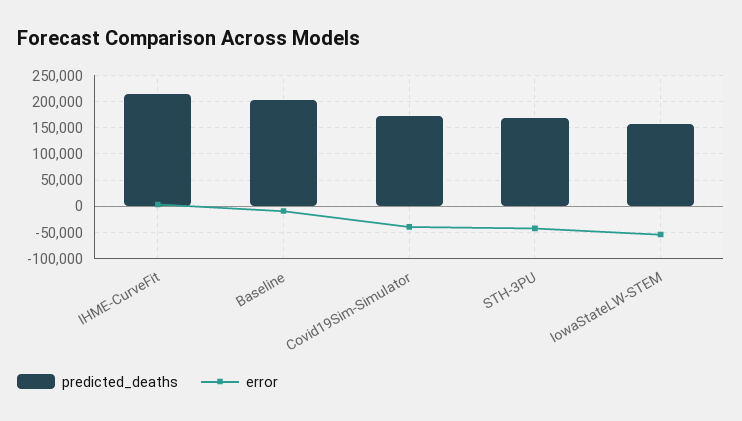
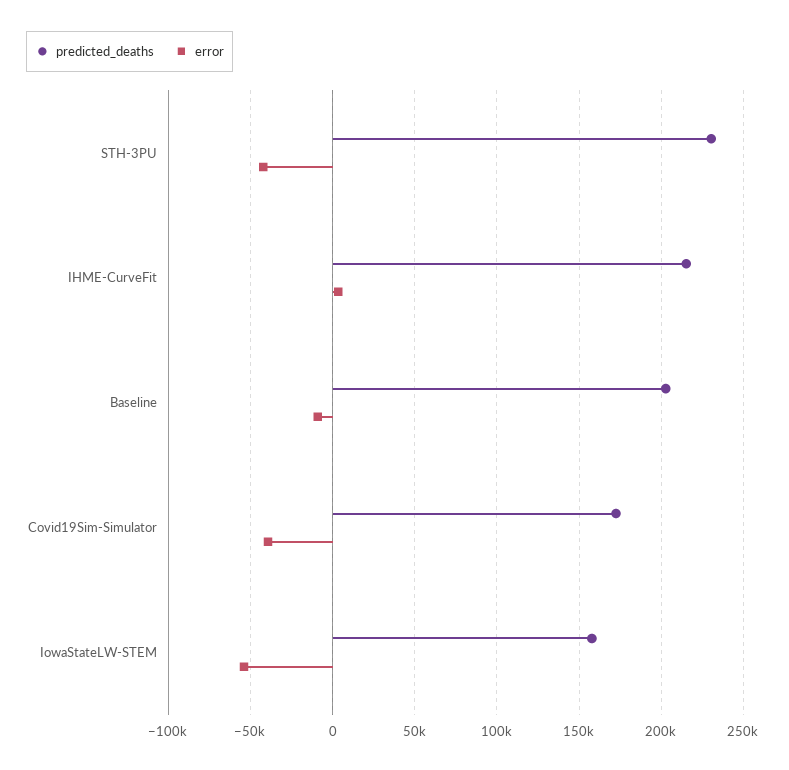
  {
    "predicted_deaths": {
      "IHME-CurveFit": 215000,
      "Baseline": 205000,
      "Covid19Sim-Simulator": 170000,
-     "STH-3PU": 175000,
+     "STH-3PU": 230000,
      "IowaStateLW-STEM": 160000
    },
    "error": {
      "IHME-CurveFit": 5000,
      "Baseline": -10000,
      "Covid19Sim-Simulator": -40000,
      "STH-3PU": -40000,
      "IowaStateLW-STEM": -55000
    }
  }

